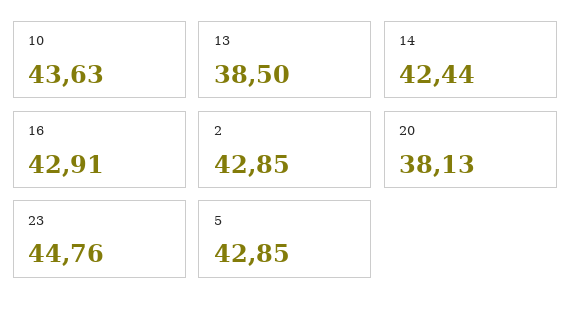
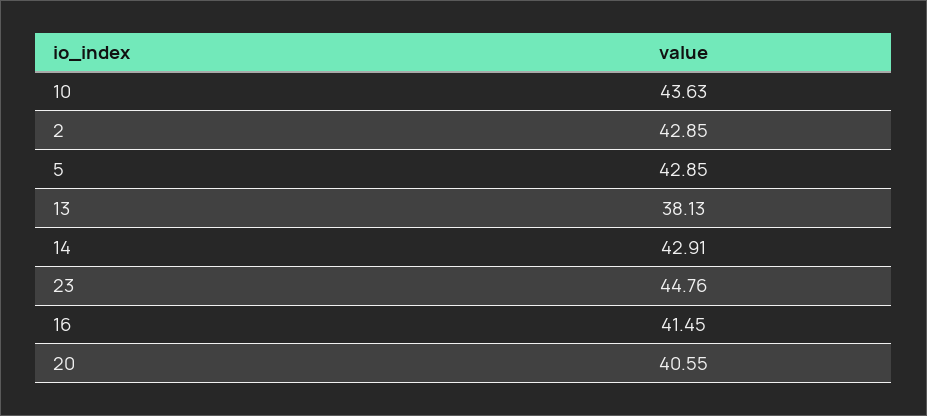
  {
    "10": 43.63,
-   "13": 38.5,
+   "13": 38.13,
-   "14": 42.44,
+   "14": 42.91,
-   "16": 42.91,
+   "16": 41.45,
    "2": 42.85,
-   "20": 38.13,
+   "20": 40.55,
    "23": 44.76,
    "5": 42.85
  }

